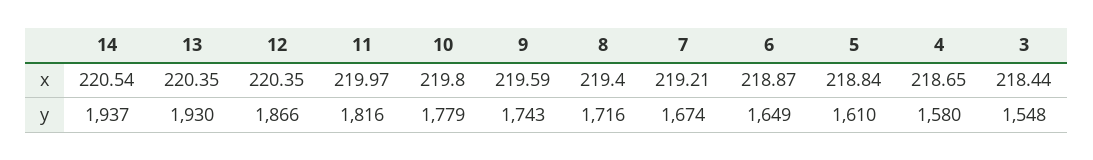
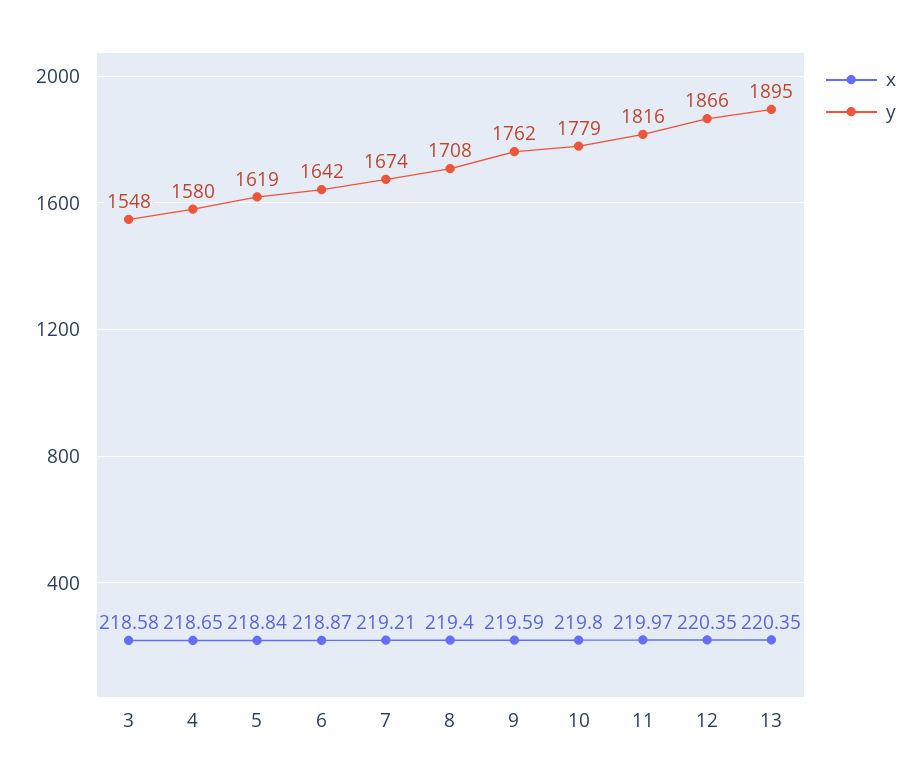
  {
    "x": {
-     "14": 220.54,
      "13": 220.35,
      "12": 220.35,
      "11": 219.97,
      "10": 219.8,
      "9": 219.59,
      "8": 219.4,
      "7": 219.21,
      "6": 218.87,
      "5": 218.84,
      "4": 218.65,
-     "3": 218.44
+     "3": 218.58
    },
    "y": {
-     "14": 1937,
-     "13": 1930,
+     "13": 1895,
      "12": 1866,
      "11": 1816,
      "10": 1779,
-     "9": 1743,
+     "9": 1762,
-     "8": 1716,
+     "8": 1708,
      "7": 1674,
-     "6": 1649,
+     "6": 1642,
-     "5": 1610,
+     "5": 1619,
      "4": 1580,
      "3": 1548
    }
  }

